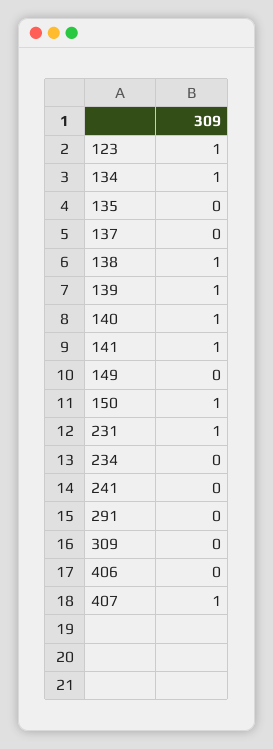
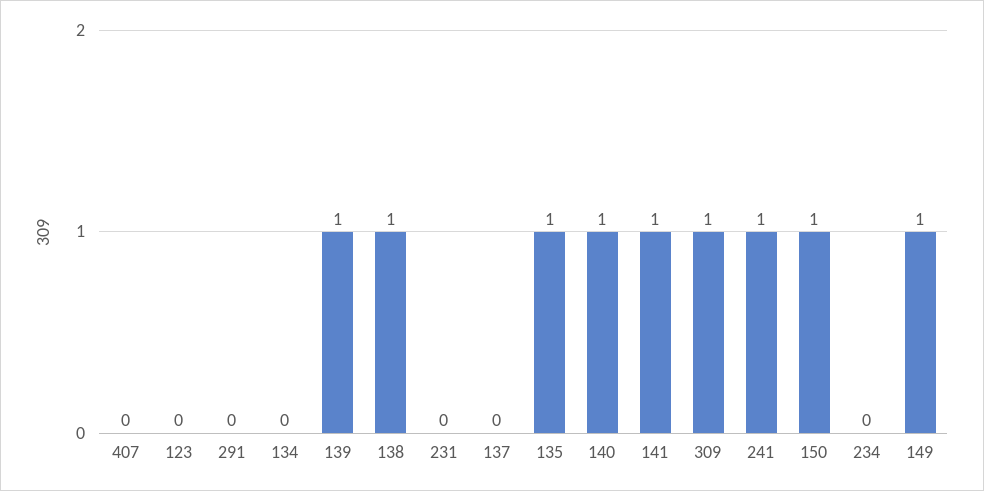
  {
-   "123": 1,
+   "123": 0,
-   "134": 1,
+   "134": 0,
-   "135": 0,
+   "135": 1,
    "137": 0,
    "138": 1,
    "139": 1,
    "140": 1,
    "141": 1,
-   "149": 0,
+   "149": 1,
    "150": 1,
-   "231": 1,
+   "231": 0,
    "234": 0,
-   "241": 0,
+   "241": 1,
    "291": 0,
-   "309": 0,
+   "309": 1,
-   "406": 0,
-   "407": 1
+   "407": 0
  }

